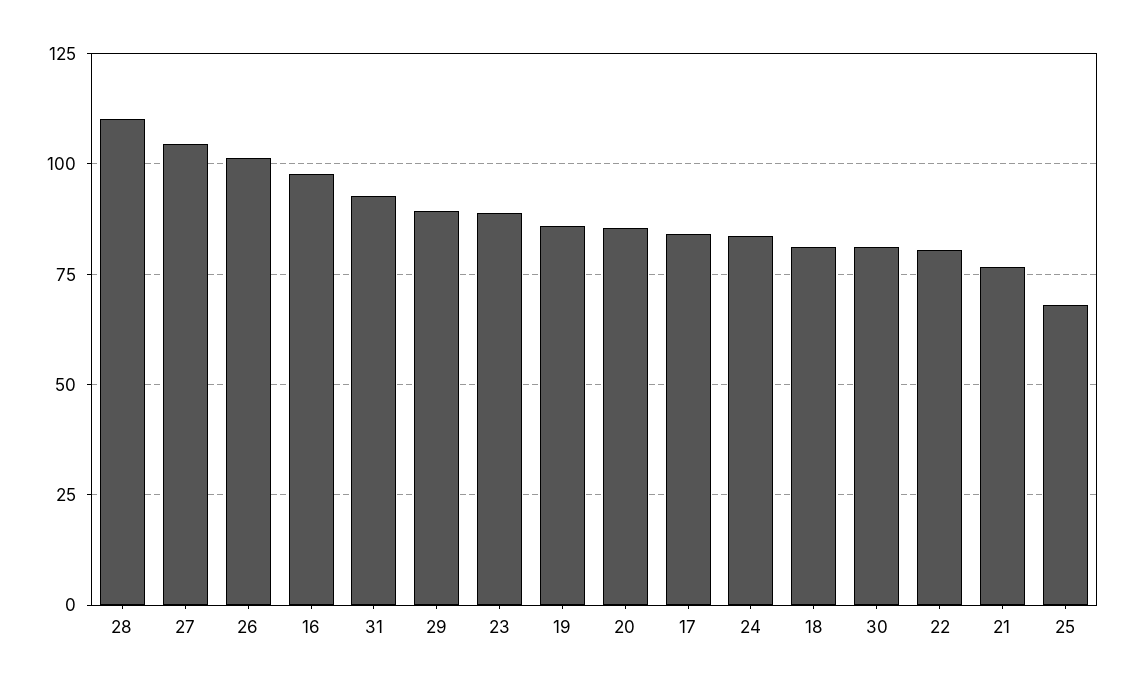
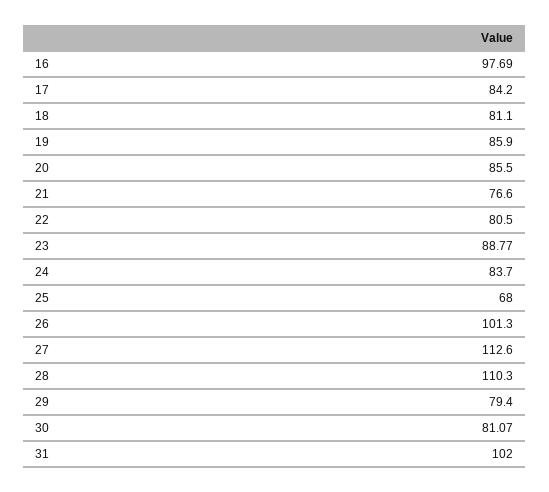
  {
    "28": 110.3,
-   "27": 105,
+   "27": 112.6,
    "26": 101.3,
    "16": 97.69,
-   "31": 92.5,
+   "31": 102,
-   "29": 90,
+   "29": 79.4,
    "23": 88.77,
    "19": 85.9,
    "20": 85.5,
    "17": 84.2,
    "24": 83.7,
    "18": 81.1,
    "30": 81.07,
    "22": 80.5,
    "21": 76.6,
    "25": 68
  }

